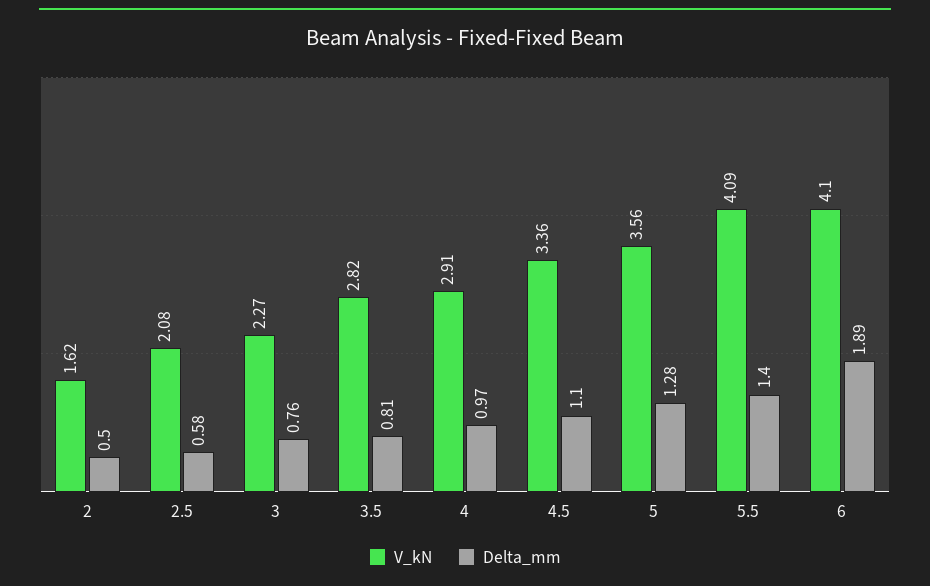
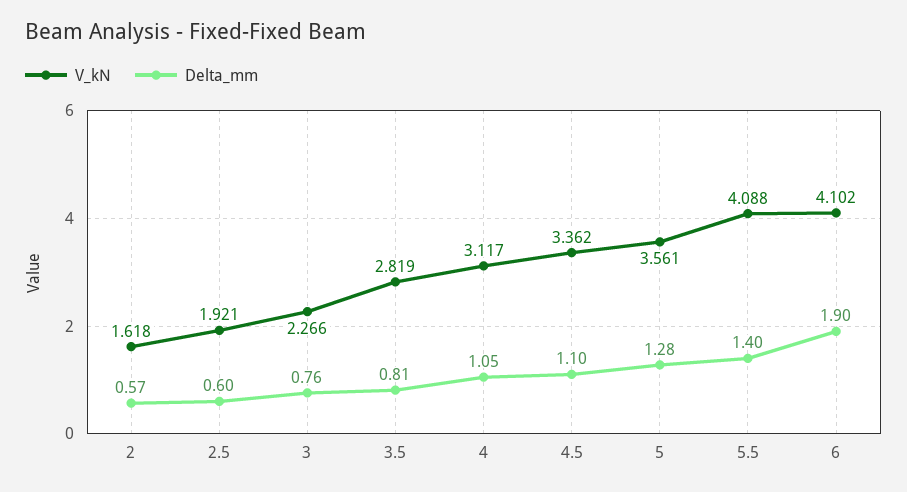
  {
    "V_kN": {
      "2": 1.618,
-     "2.5": 2.08,
+     "2.5": 1.921,
      "3": 2.266,
      "3.5": 2.819,
-     "4": 2.91,
+     "4": 3.117,
      "4.5": 3.362,
      "5": 3.561,
      "5.5": 4.088,
      "6": 4.102
    },
    "Delta_mm": {
-     "2": 0.5,
+     "2": 0.57,
-     "2.5": 0.58,
+     "2.5": 0.6,
      "3": 0.76,
      "3.5": 0.81,
-     "4": 0.97,
+     "4": 1.05,
      "4.5": 1.1,
      "5": 1.28,
      "5.5": 1.4,
-     "6": 1.89
+     "6": 1.9
    }
  }

